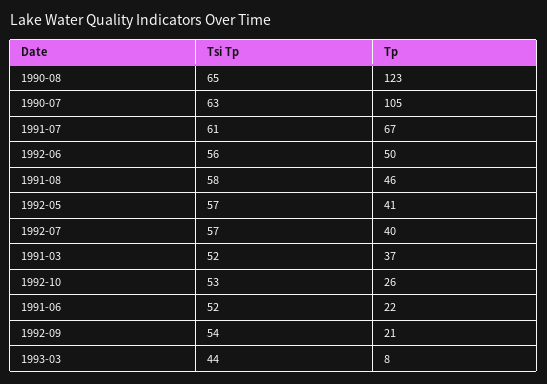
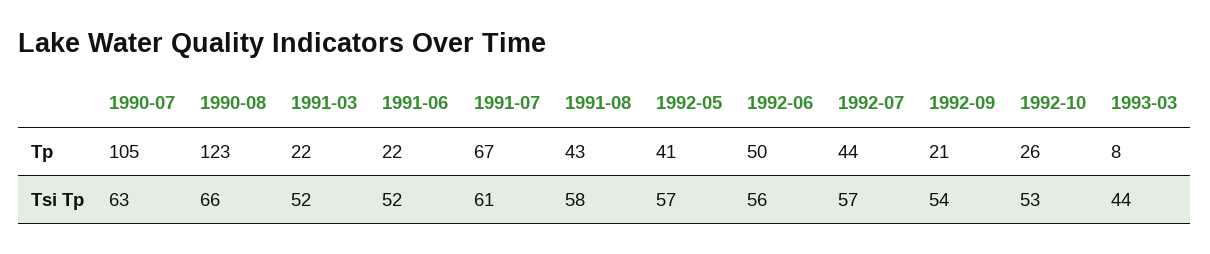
  {
    "Tsi Tp": {
-     "1990-08": 65,
+     "1990-08": 66,
      "1990-07": 63,
      "1991-07": 61,
      "1992-06": 56,
      "1991-08": 58,
      "1992-05": 57,
      "1992-07": 57,
      "1991-03": 52,
      "1992-10": 53,
      "1991-06": 52,
      "1992-09": 54,
      "1993-03": 44
    },
    "Tp": {
      "1990-08": 123,
      "1990-07": 105,
      "1991-07": 67,
      "1992-06": 50,
-     "1991-08": 46,
+     "1991-08": 43,
      "1992-05": 41,
-     "1992-07": 40,
+     "1992-07": 44,
-     "1991-03": 37,
+     "1991-03": 22,
      "1992-10": 26,
      "1991-06": 22,
      "1992-09": 21,
      "1993-03": 8
    }
  }

